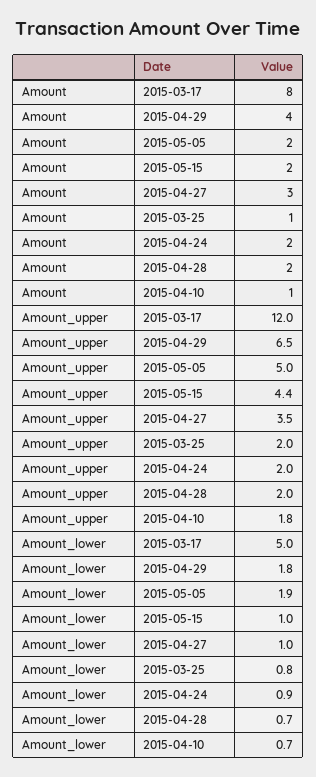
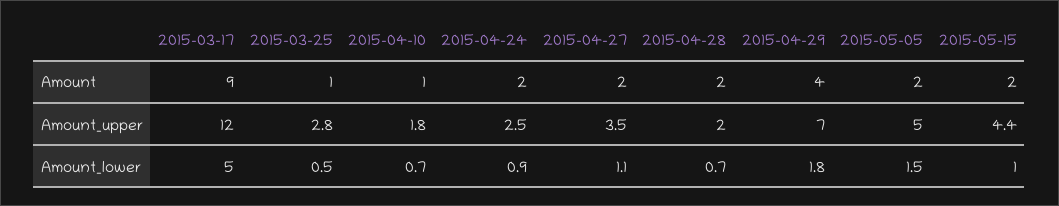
  {
    "Amount": {
-     "2015-03-17": 8,
+     "2015-03-17": 9,
      "2015-04-29": 4,
      "2015-05-05": 2,
      "2015-05-15": 2,
-     "2015-04-27": 3,
+     "2015-04-27": 2,
      "2015-03-25": 1,
      "2015-04-24": 2,
      "2015-04-28": 2,
      "2015-04-10": 1
    },
    "Amount_upper": {
      "2015-03-17": 12,
-     "2015-04-29": 6.5,
+     "2015-04-29": 7,
      "2015-05-05": 5,
      "2015-05-15": 4.4,
      "2015-04-27": 3.5,
-     "2015-03-25": 2,
+     "2015-03-25": 2.8,
-     "2015-04-24": 2,
+     "2015-04-24": 2.5,
      "2015-04-28": 2,
      "2015-04-10": 1.8
    },
    "Amount_lower": {
      "2015-03-17": 5,
      "2015-04-29": 1.8,
-     "2015-05-05": 1.9,
+     "2015-05-05": 1.5,
      "2015-05-15": 1,
-     "2015-04-27": 1,
+     "2015-04-27": 1.1,
-     "2015-03-25": 0.8,
+     "2015-03-25": 0.5,
      "2015-04-24": 0.9,
      "2015-04-28": 0.7,
      "2015-04-10": 0.7
    }
  }

